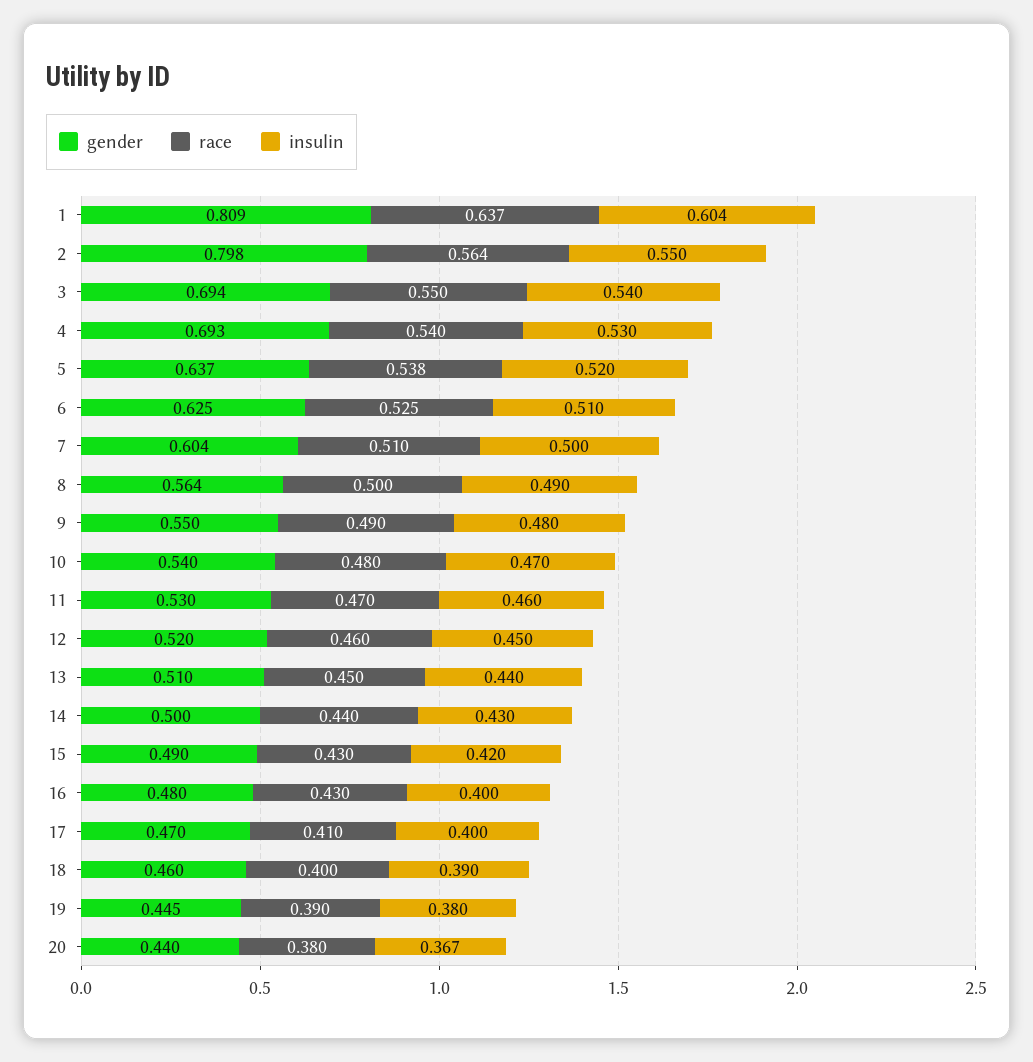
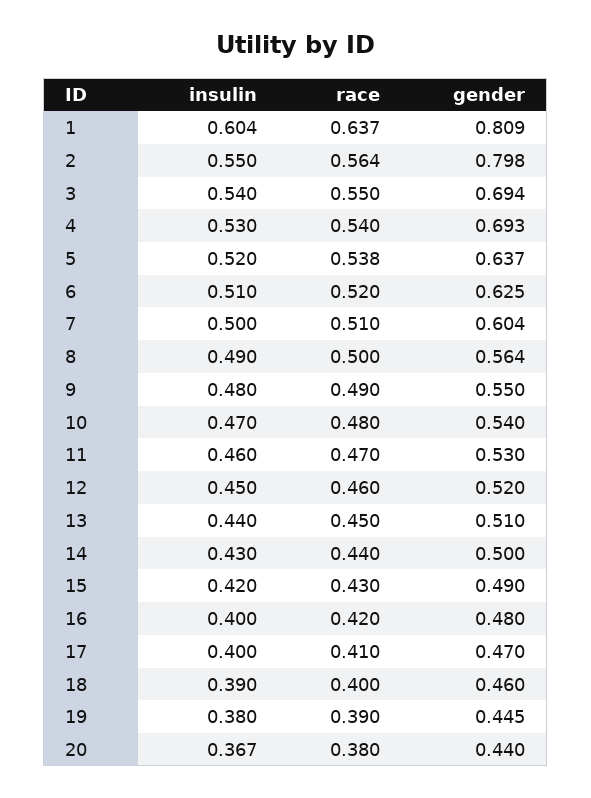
  {
    "gender": {
      "1": 0.809,
      "2": 0.798,
      "3": 0.694,
      "4": 0.693,
      "5": 0.637,
      "6": 0.625,
      "7": 0.604,
      "8": 0.564,
      "9": 0.55,
      "10": 0.54,
      "11": 0.53,
      "12": 0.52,
      "13": 0.51,
      "14": 0.5,
      "15": 0.49,
      "16": 0.48,
      "17": 0.47,
      "18": 0.46,
      "19": 0.445,
      "20": 0.44
    },
    "race": {
      "1": 0.637,
      "2": 0.564,
      "3": 0.55,
      "4": 0.54,
      "5": 0.538,
-     "6": 0.525,
+     "6": 0.52,
      "7": 0.51,
      "8": 0.5,
      "9": 0.49,
      "10": 0.48,
      "11": 0.47,
      "12": 0.46,
      "13": 0.45,
      "14": 0.44,
      "15": 0.43,
-     "16": 0.43,
+     "16": 0.42,
      "17": 0.41,
      "18": 0.4,
      "19": 0.39,
      "20": 0.38
    },
    "insulin": {
      "1": 0.604,
      "2": 0.55,
      "3": 0.54,
      "4": 0.53,
      "5": 0.52,
      "6": 0.51,
      "7": 0.5,
      "8": 0.49,
      "9": 0.48,
      "10": 0.47,
      "11": 0.46,
      "12": 0.45,
      "13": 0.44,
      "14": 0.43,
      "15": 0.42,
      "16": 0.4,
      "17": 0.4,
      "18": 0.39,
      "19": 0.38,
      "20": 0.367
    }
  }

